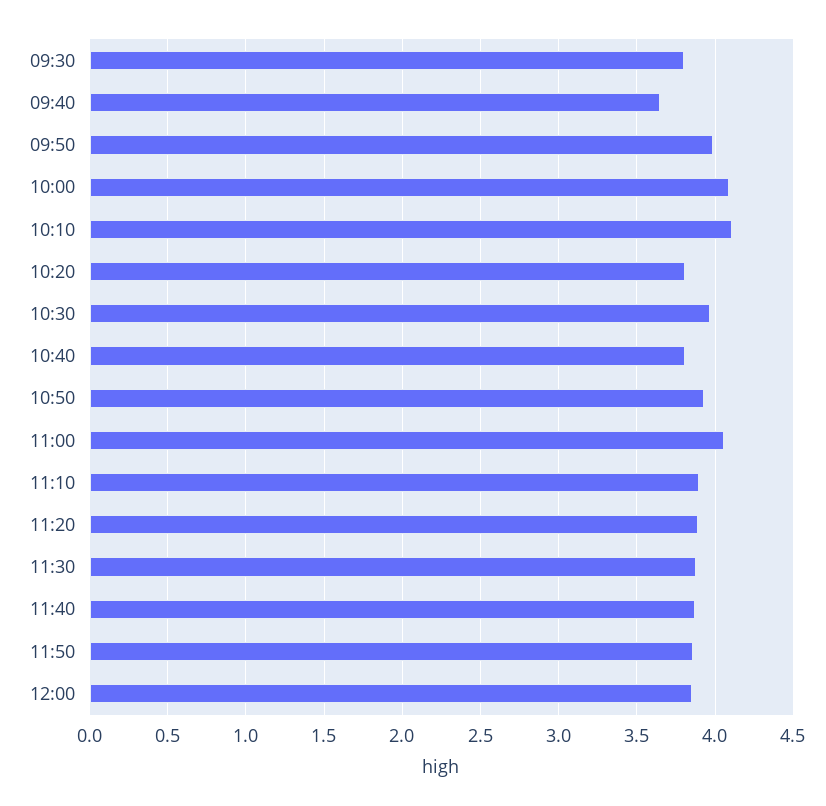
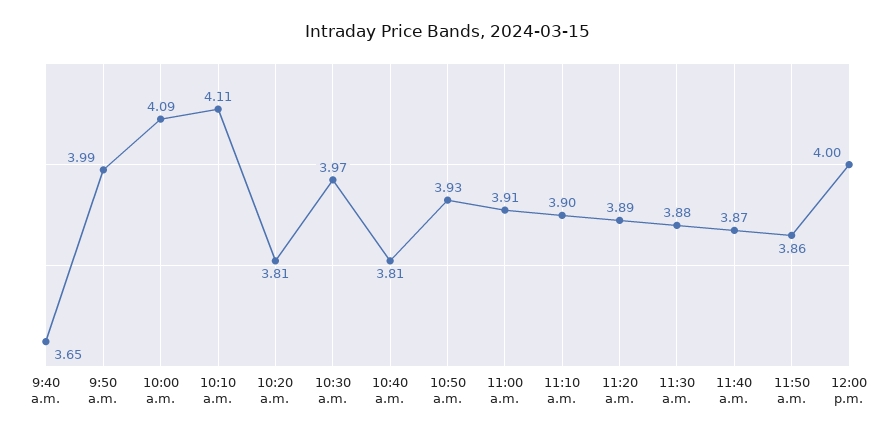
  {
-   "09:30": 3.8,
    "09:40": 3.65,
    "09:50": 3.99,
    "10:00": 4.09,
    "10:10": 4.11,
    "10:20": 3.81,
    "10:30": 3.97,
    "10:40": 3.81,
    "10:50": 3.93,
-   "11:00": 4.05,
+   "11:00": 3.91,
    "11:10": 3.9,
    "11:20": 3.89,
    "11:30": 3.88,
    "11:40": 3.87,
    "11:50": 3.86,
-   "12:00": 3.85
+   "12:00": 4
  }

